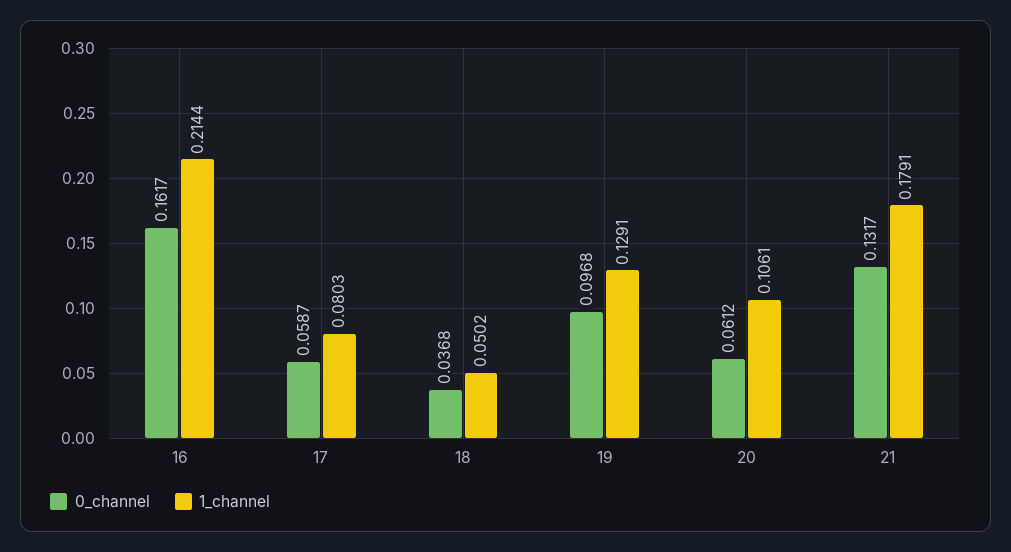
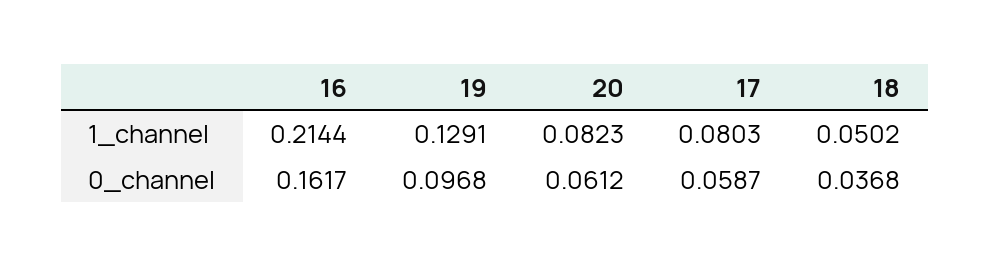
  {
    "0_channel": {
      "16": 0.1617,
      "17": 0.0587,
      "18": 0.0368,
      "19": 0.0968,
-     "20": 0.0612,
+     "20": 0.0612
-     "21": 0.1317
    },
    "1_channel": {
      "16": 0.2144,
      "17": 0.0803,
      "18": 0.0502,
      "19": 0.1291,
-     "20": 0.1061,
+     "20": 0.0823
-     "21": 0.1791
    }
  }

